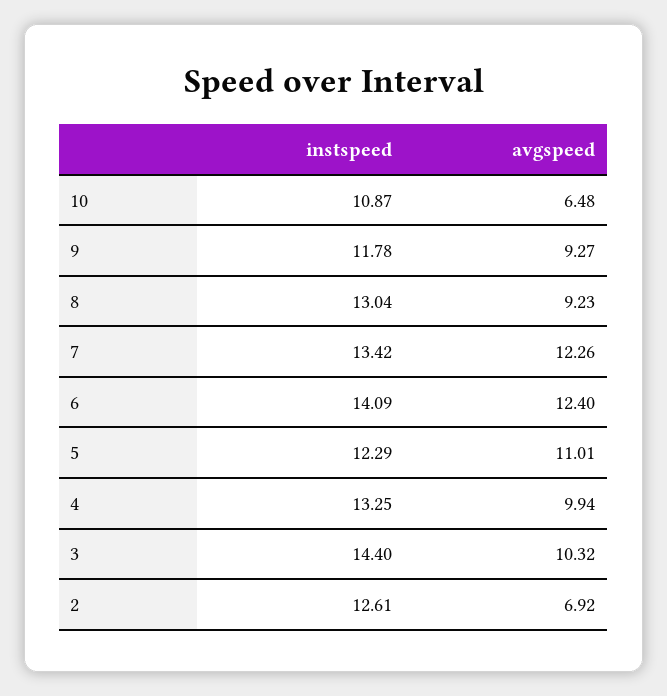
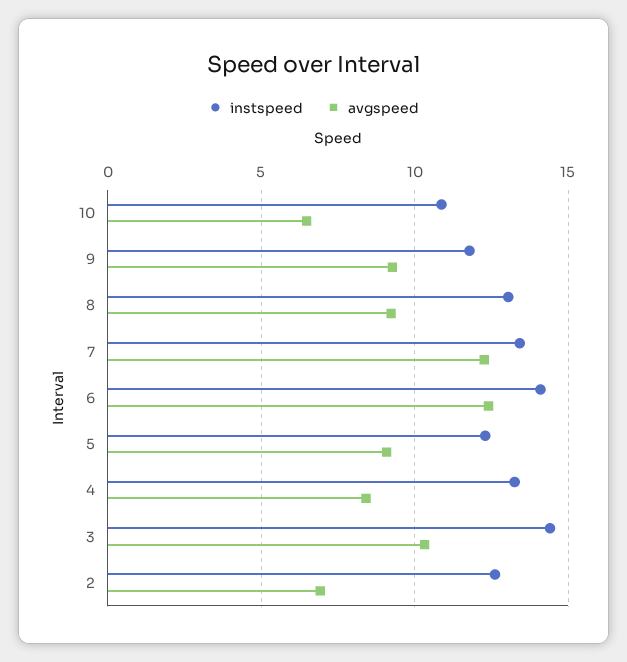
  {
    "instspeed": {
      "10": 10.87,
      "9": 11.78,
      "8": 13.04,
      "7": 13.42,
      "6": 14.09,
      "5": 12.29,
      "4": 13.25,
      "3": 14.4,
      "2": 12.61
    },
    "avgspeed": {
      "10": 6.48,
      "9": 9.27,
      "8": 9.23,
      "7": 12.26,
      "6": 12.4,
-     "5": 11.01,
+     "5": 9,
-     "4": 9.94,
+     "4": 8.5,
      "3": 10.32,
      "2": 6.92
    }
  }

